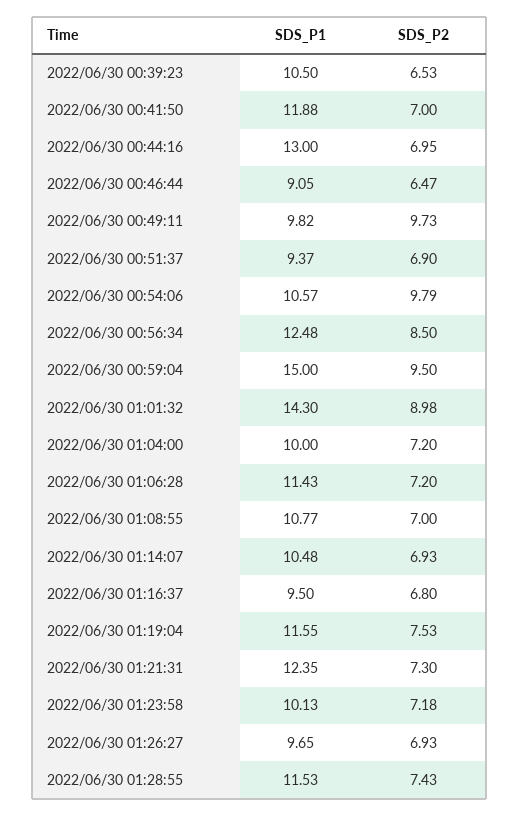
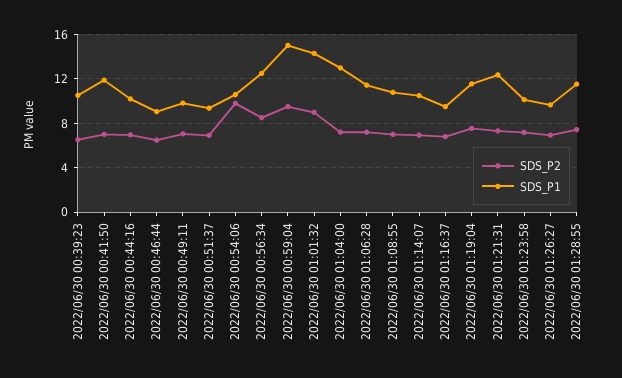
  {
    "SDS_P1": {
      "2022/06/30 00:39:23": 10.5,
      "2022/06/30 00:41:50": 11.88,
-     "2022/06/30 00:44:16": 13,
+     "2022/06/30 00:44:16": 10,
      "2022/06/30 00:46:44": 9.05,
      "2022/06/30 00:49:11": 9.82,
      "2022/06/30 00:51:37": 9.37,
      "2022/06/30 00:54:06": 10.57,
      "2022/06/30 00:56:34": 12.48,
      "2022/06/30 00:59:04": 15,
      "2022/06/30 01:01:32": 14.3,
-     "2022/06/30 01:04:00": 10,
+     "2022/06/30 01:04:00": 13,
      "2022/06/30 01:06:28": 11.43,
      "2022/06/30 01:08:55": 10.77,
      "2022/06/30 01:14:07": 10.48,
      "2022/06/30 01:16:37": 9.5,
      "2022/06/30 01:19:04": 11.55,
      "2022/06/30 01:21:31": 12.35,
      "2022/06/30 01:23:58": 10.13,
      "2022/06/30 01:26:27": 9.65,
      "2022/06/30 01:28:55": 11.53
    },
    "SDS_P2": {
      "2022/06/30 00:39:23": 6.53,
      "2022/06/30 00:41:50": 7,
      "2022/06/30 00:44:16": 6.95,
      "2022/06/30 00:46:44": 6.47,
-     "2022/06/30 00:49:11": 9.73,
+     "2022/06/30 00:49:11": 7,
      "2022/06/30 00:51:37": 6.9,
      "2022/06/30 00:54:06": 9.79,
      "2022/06/30 00:56:34": 8.5,
      "2022/06/30 00:59:04": 9.5,
      "2022/06/30 01:01:32": 8.98,
      "2022/06/30 01:04:00": 7.2,
      "2022/06/30 01:06:28": 7.2,
      "2022/06/30 01:08:55": 7,
      "2022/06/30 01:14:07": 6.93,
      "2022/06/30 01:16:37": 6.8,
      "2022/06/30 01:19:04": 7.53,
      "2022/06/30 01:21:31": 7.3,
      "2022/06/30 01:23:58": 7.18,
      "2022/06/30 01:26:27": 6.93,
      "2022/06/30 01:28:55": 7.43
    }
  }

